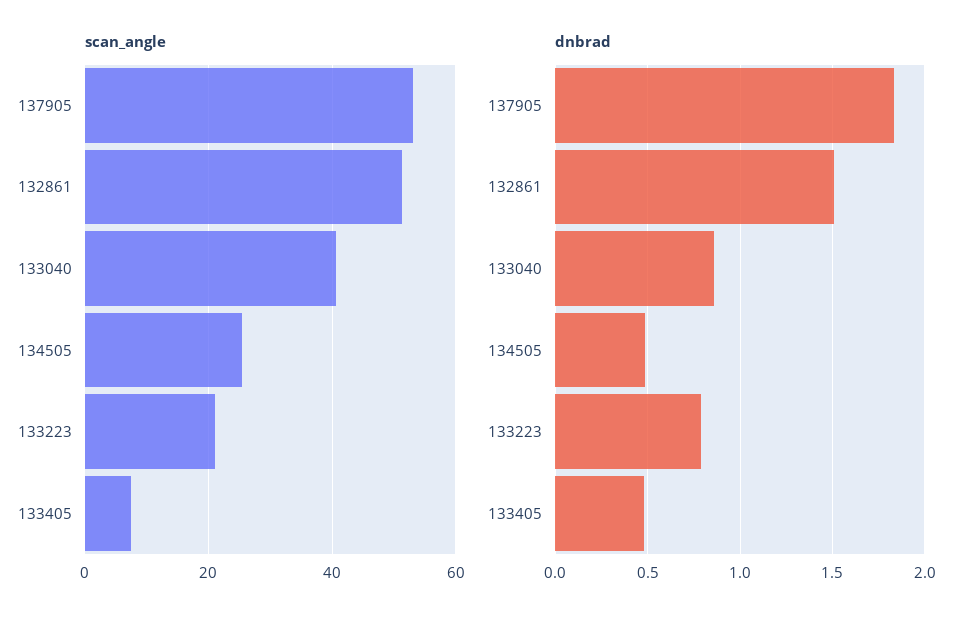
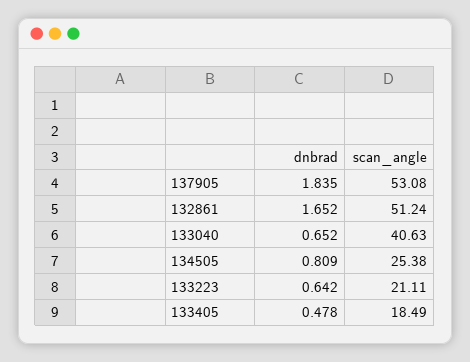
  {
    "scan_angle": {
      "137905": 53.08,
      "132861": 51.24,
      "133040": 40.63,
      "134505": 25.38,
      "133223": 21.11,
-     "133405": 8
+     "133405": 18.49
    },
    "dnbrad": {
      "137905": 1.835,
-     "132861": 1.5,
+     "132861": 1.652,
-     "133040": 0.85,
+     "133040": 0.652,
-     "134505": 0.5,
+     "134505": 0.809,
-     "133223": 0.8,
+     "133223": 0.642,
      "133405": 0.478
    }
  }

